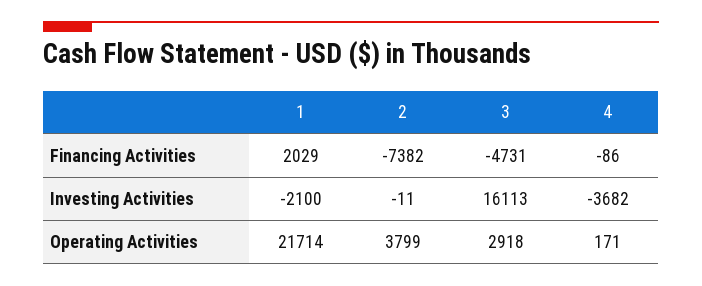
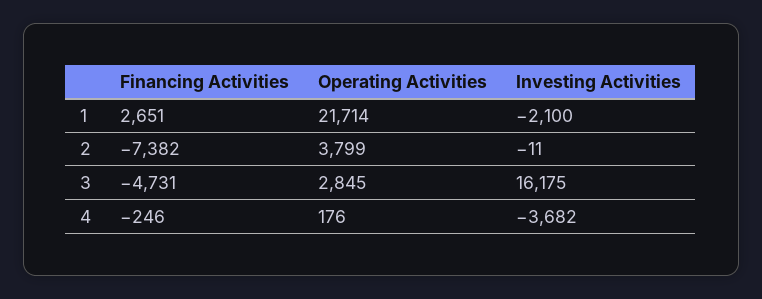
  {
    "1": {
-     "Financing Activities": 2029,
+     "Financing Activities": 2651,
      "Investing Activities": -2100,
      "Operating Activities": 21714
    },
    "2": {
      "Financing Activities": -7382,
      "Investing Activities": -11,
      "Operating Activities": 3799
    },
    "3": {
      "Financing Activities": -4731,
-     "Investing Activities": 16113,
+     "Investing Activities": 16175,
-     "Operating Activities": 2918
+     "Operating Activities": 2845
    },
    "4": {
-     "Financing Activities": -86,
+     "Financing Activities": -246,
      "Investing Activities": -3682,
-     "Operating Activities": 171
+     "Operating Activities": 176
    }
  }

